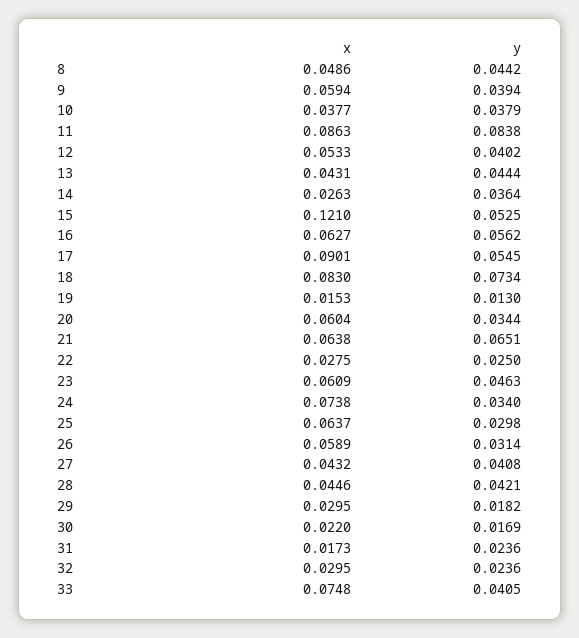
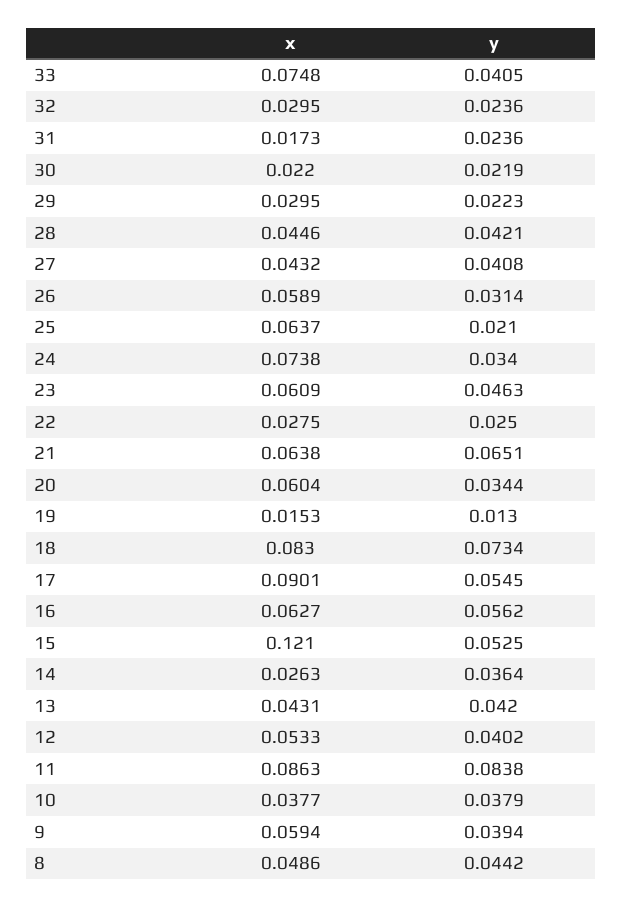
  {
    "x": {
      "8": 0.0486,
      "9": 0.0594,
      "10": 0.0377,
      "11": 0.0863,
      "12": 0.0533,
      "13": 0.0431,
      "14": 0.0263,
      "15": 0.121,
      "16": 0.0627,
      "17": 0.0901,
      "18": 0.083,
      "19": 0.0153,
      "20": 0.0604,
      "21": 0.0638,
      "22": 0.0275,
      "23": 0.0609,
      "24": 0.0738,
      "25": 0.0637,
      "26": 0.0589,
      "27": 0.0432,
      "28": 0.0446,
      "29": 0.0295,
      "30": 0.022,
      "31": 0.0173,
      "32": 0.0295,
      "33": 0.0748
    },
    "y": {
      "8": 0.0442,
      "9": 0.0394,
      "10": 0.0379,
      "11": 0.0838,
      "12": 0.0402,
-     "13": 0.0444,
+     "13": 0.042,
      "14": 0.0364,
      "15": 0.0525,
      "16": 0.0562,
      "17": 0.0545,
      "18": 0.0734,
      "19": 0.013,
      "20": 0.0344,
      "21": 0.0651,
      "22": 0.025,
      "23": 0.0463,
      "24": 0.034,
-     "25": 0.0298,
+     "25": 0.021,
      "26": 0.0314,
      "27": 0.0408,
      "28": 0.0421,
-     "29": 0.0182,
+     "29": 0.0223,
-     "30": 0.0169,
+     "30": 0.0219,
      "31": 0.0236,
      "32": 0.0236,
      "33": 0.0405
    }
  }

